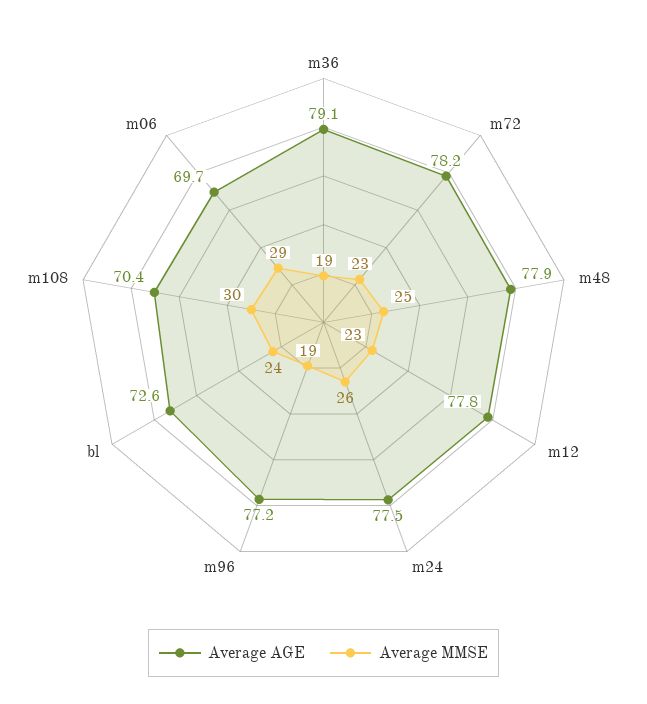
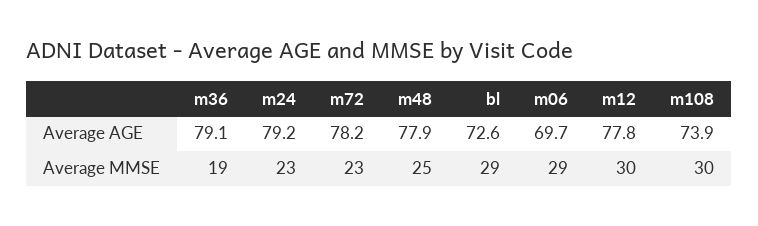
  {
    "Average AGE": {
      "m36": 79.1,
      "m72": 78.2,
      "m48": 77.9,
      "m12": 77.8,
-     "m24": 77.5,
+     "m24": 79.2,
-     "m96": 77.2,
      "bl": 72.6,
-     "m108": 70.4,
+     "m108": 73.9,
      "m06": 69.7
    },
    "Average MMSE": {
      "m36": 19,
      "m72": 23,
      "m48": 25,
-     "m12": 23,
+     "m12": 30,
-     "m24": 26,
+     "m24": 23,
-     "m96": 19,
-     "bl": 24,
+     "bl": 29,
      "m108": 30,
      "m06": 29
    }
  }

